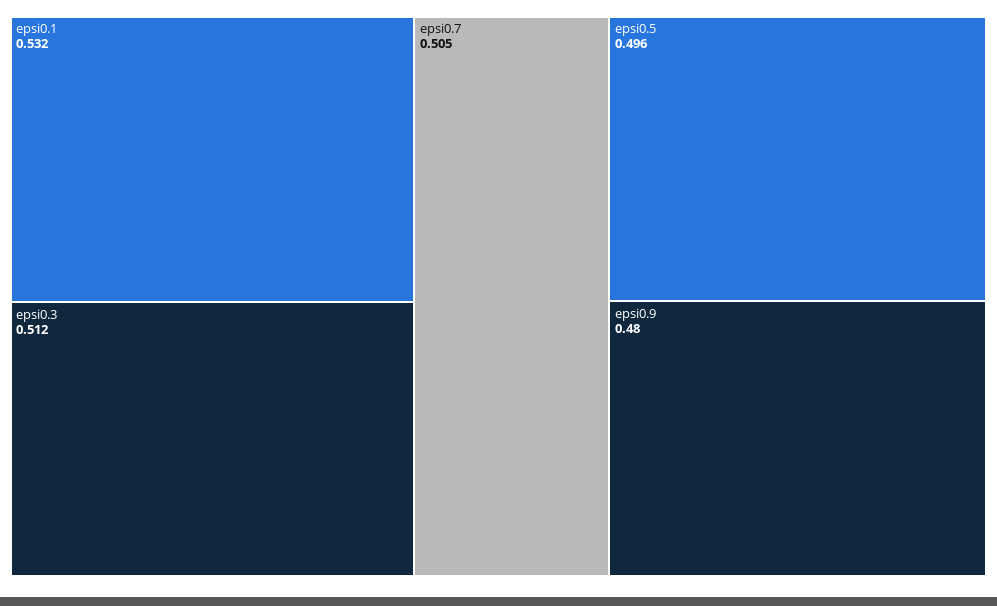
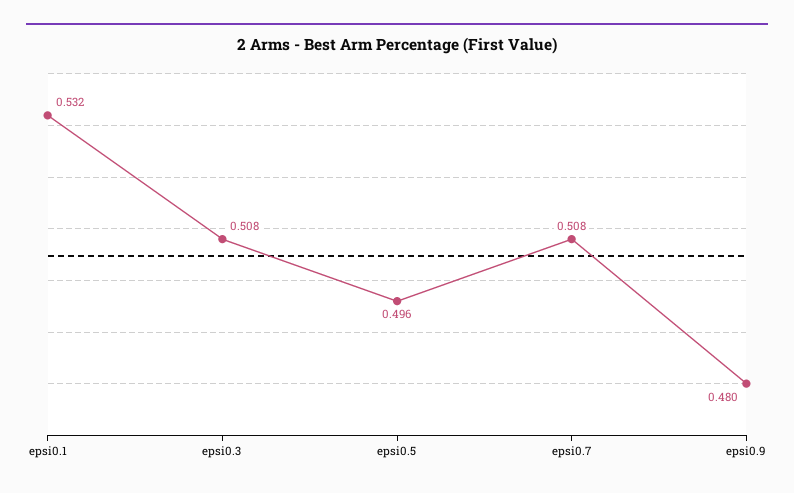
  {
    "epsi0.1": 0.532,
-   "epsi0.3": 0.512,
+   "epsi0.3": 0.508,
-   "epsi0.7": 0.505,
+   "epsi0.7": 0.508,
    "epsi0.5": 0.496,
    "epsi0.9": 0.48
  }

